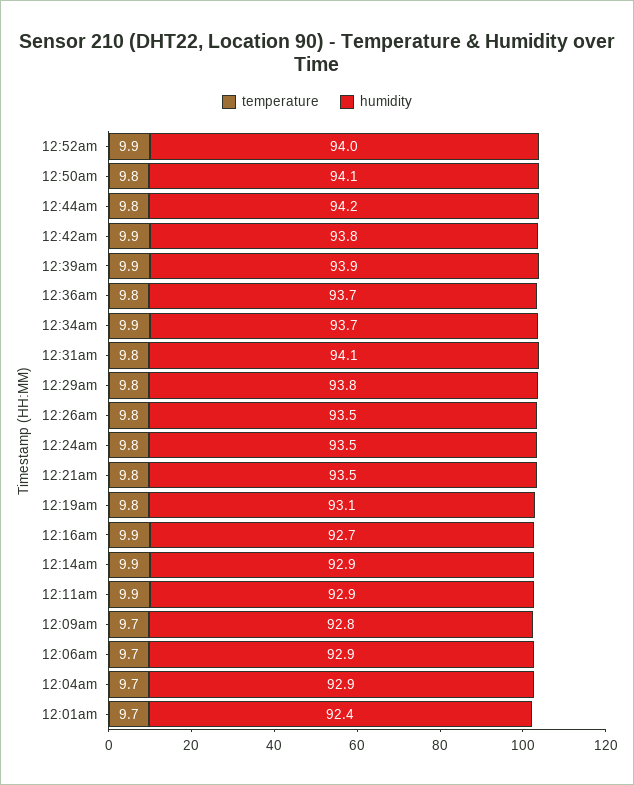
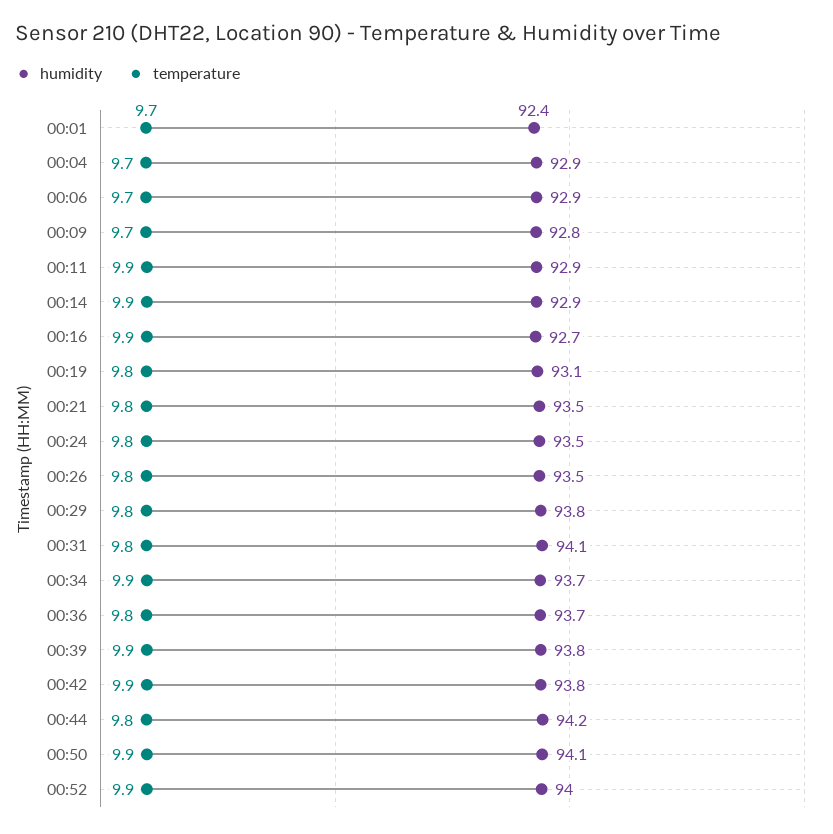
  {
    "temperature": {
      "12:52am": 9.9,
-     "12:50am": 9.8,
+     "12:50am": 9.9,
      "12:44am": 9.8,
      "12:42am": 9.9,
      "12:39am": 9.9,
      "12:36am": 9.8,
      "12:34am": 9.9,
      "12:31am": 9.8,
      "12:29am": 9.8,
      "12:26am": 9.8,
      "12:24am": 9.8,
      "12:21am": 9.8,
      "12:19am": 9.8,
      "12:16am": 9.9,
      "12:14am": 9.9,
      "12:11am": 9.9,
      "12:09am": 9.7,
      "12:06am": 9.7,
      "12:04am": 9.7,
      "12:01am": 9.7
    },
    "humidity": {
      "12:52am": 94,
      "12:50am": 94.1,
      "12:44am": 94.2,
      "12:42am": 93.8,
-     "12:39am": 93.9,
+     "12:39am": 93.8,
      "12:36am": 93.7,
      "12:34am": 93.7,
      "12:31am": 94.1,
      "12:29am": 93.8,
      "12:26am": 93.5,
      "12:24am": 93.5,
      "12:21am": 93.5,
      "12:19am": 93.1,
      "12:16am": 92.7,
      "12:14am": 92.9,
      "12:11am": 92.9,
      "12:09am": 92.8,
      "12:06am": 92.9,
      "12:04am": 92.9,
      "12:01am": 92.4
    }
  }

